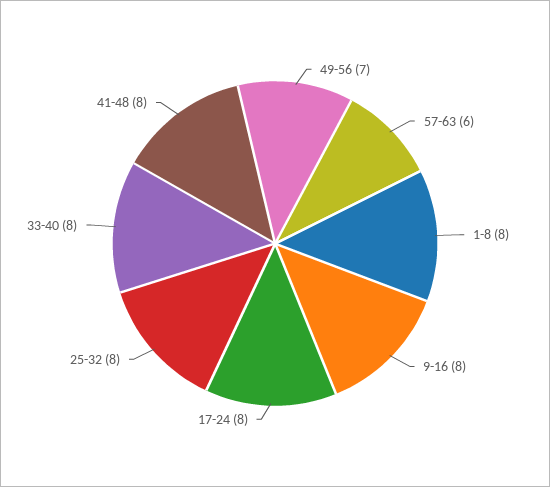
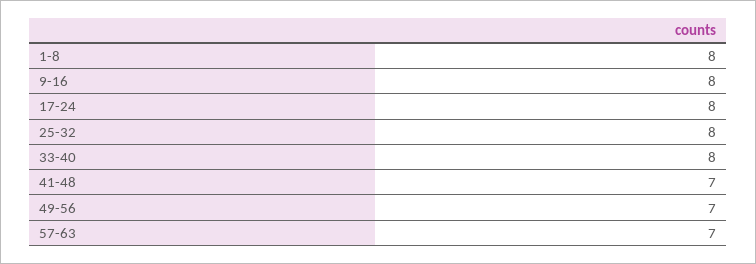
  {
    "49-56": 7,
-   "57-63": 6,
+   "57-63": 7,
    "1-8": 8,
    "9-16": 8,
    "17-24": 8,
    "25-32": 8,
    "33-40": 8,
-   "41-48": 8
+   "41-48": 7
  }

